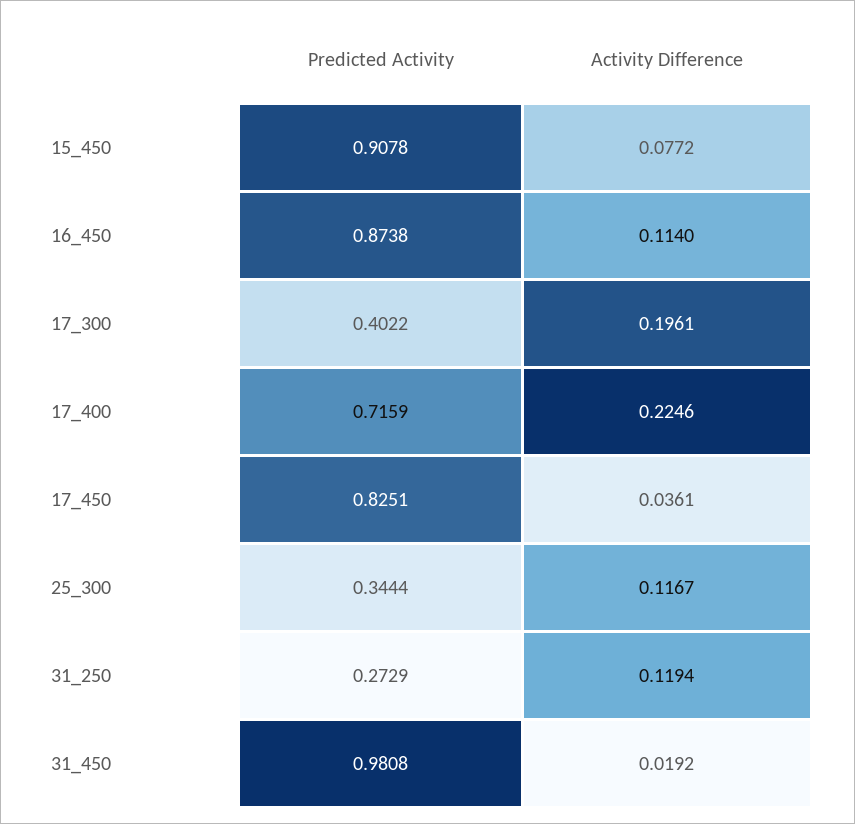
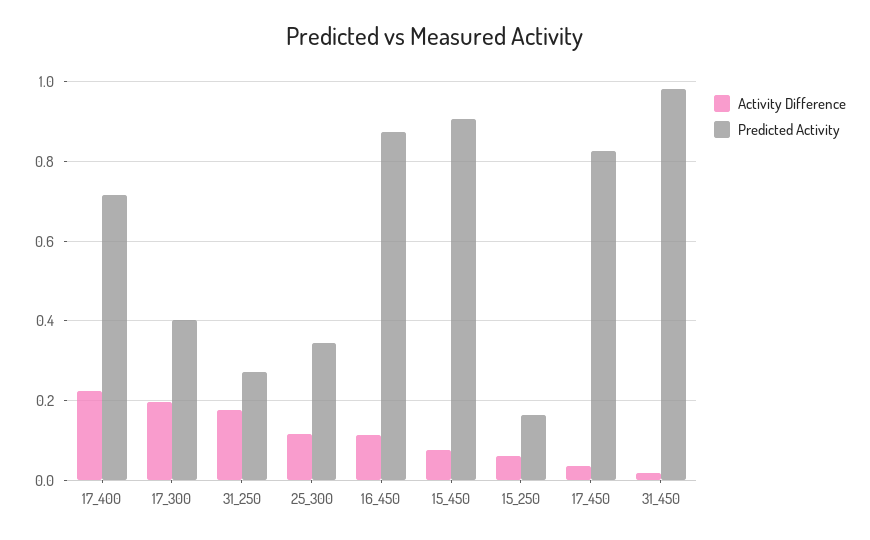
  {
    "Predicted Activity": {
      "15_450": 0.9078,
      "16_450": 0.8738,
      "17_300": 0.4022,
      "17_400": 0.7159,
      "17_450": 0.8251,
      "25_300": 0.3444,
      "31_250": 0.2729,
-     "31_450": 0.9808
+     "31_450": 0.9808,
+     "15_250": 0.16
    },
    "Activity Difference": {
      "15_450": 0.0772,
      "16_450": 0.114,
      "17_300": 0.1961,
      "17_400": 0.2246,
      "17_450": 0.0361,
      "25_300": 0.1167,
-     "31_250": 0.1194,
+     "31_250": 0.18,
-     "31_450": 0.0192
+     "31_450": 0.0192,
+     "15_250": 0.06
    }
  }

